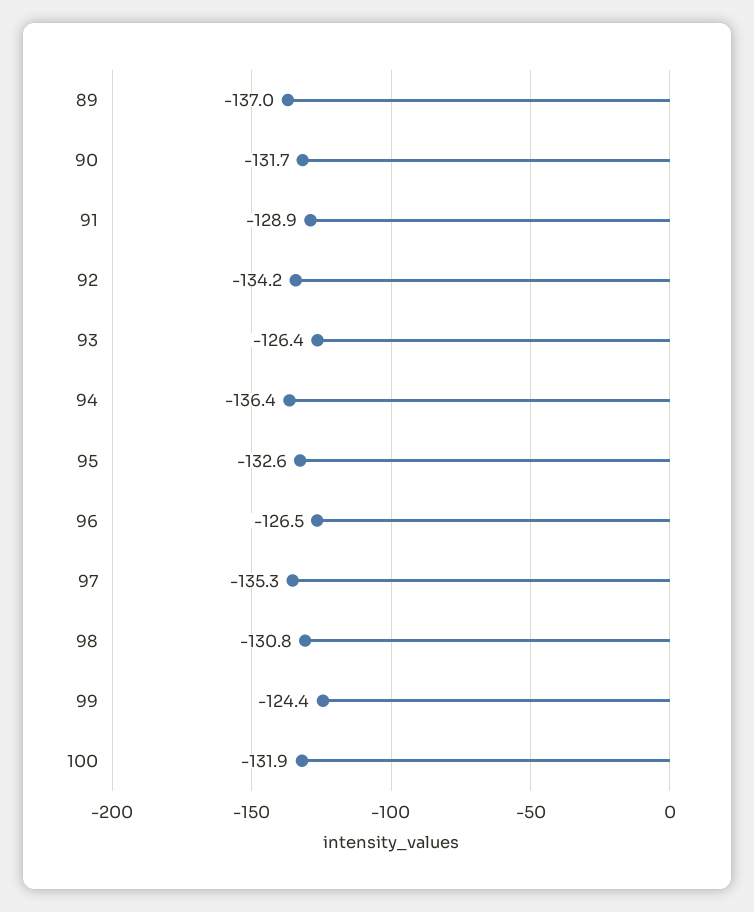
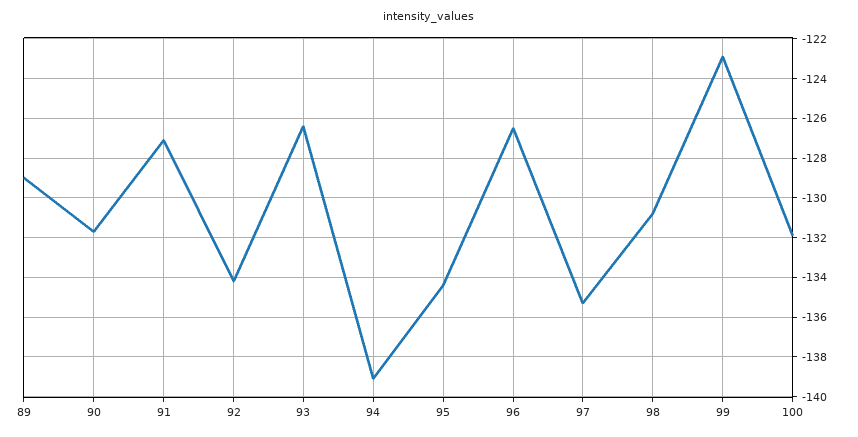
  {
-   "89": -137,
+   "89": -129,
    "90": -131.7,
-   "91": -128.9,
+   "91": -127,
    "92": -134.2,
    "93": -126.4,
-   "94": -136.4,
+   "94": -139,
-   "95": -132.6,
+   "95": -134.5,
    "96": -126.5,
    "97": -135.3,
    "98": -130.8,
-   "99": -124.4,
+   "99": -123,
    "100": -131.9
  }

